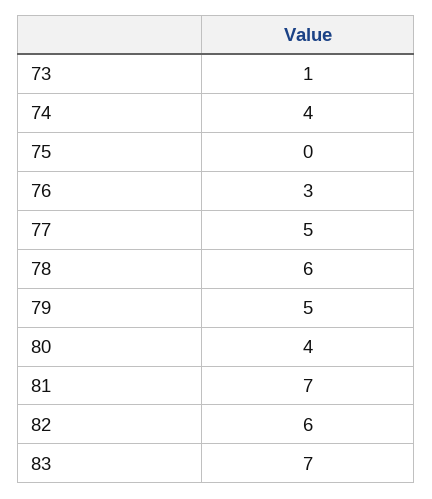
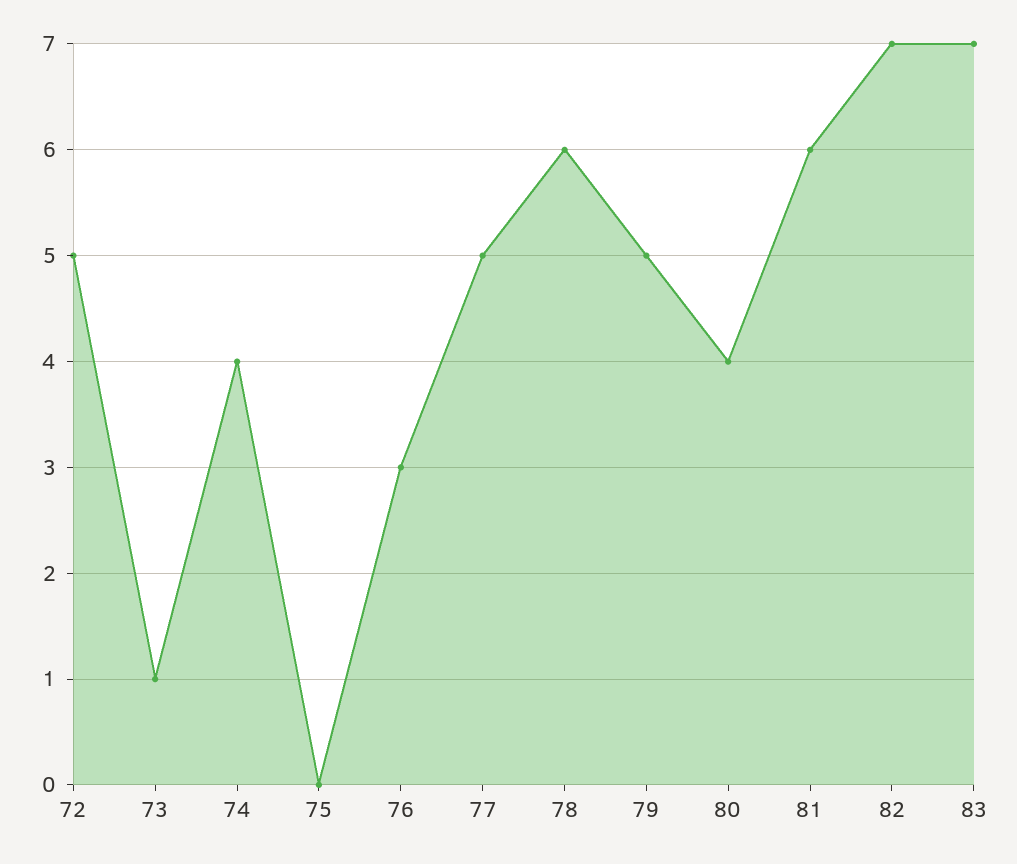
  {
    "73": 1,
    "74": 4,
    "75": 0,
    "76": 3,
    "77": 5,
    "78": 6,
    "79": 5,
    "80": 4,
-   "81": 7,
+   "81": 6,
-   "82": 6,
+   "82": 7,
-   "83": 7
+   "83": 7,
+   "72": 5
  }

